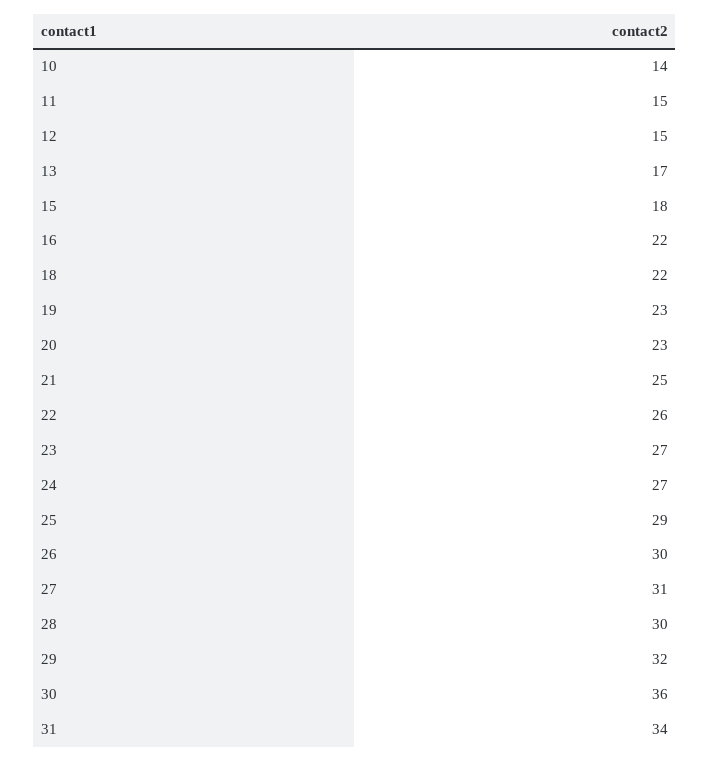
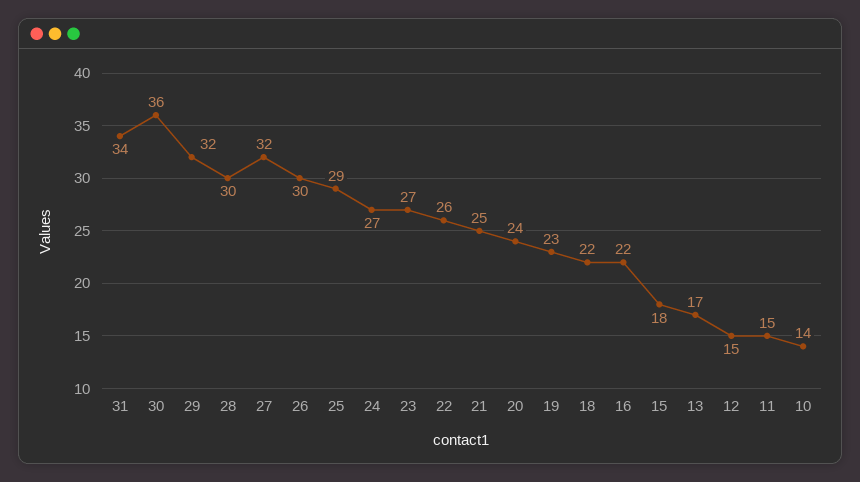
  {
    "10": 14,
    "11": 15,
    "12": 15,
    "13": 17,
    "15": 18,
    "16": 22,
    "18": 22,
    "19": 23,
-   "20": 23,
+   "20": 24,
    "21": 25,
    "22": 26,
    "23": 27,
    "24": 27,
    "25": 29,
    "26": 30,
-   "27": 31,
+   "27": 32,
    "28": 30,
    "29": 32,
    "30": 36,
    "31": 34
  }

